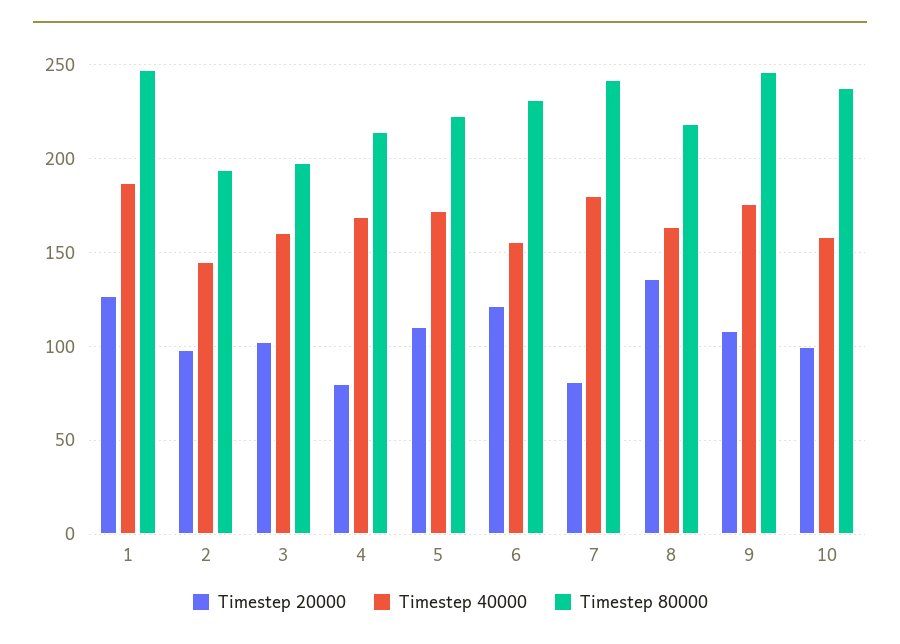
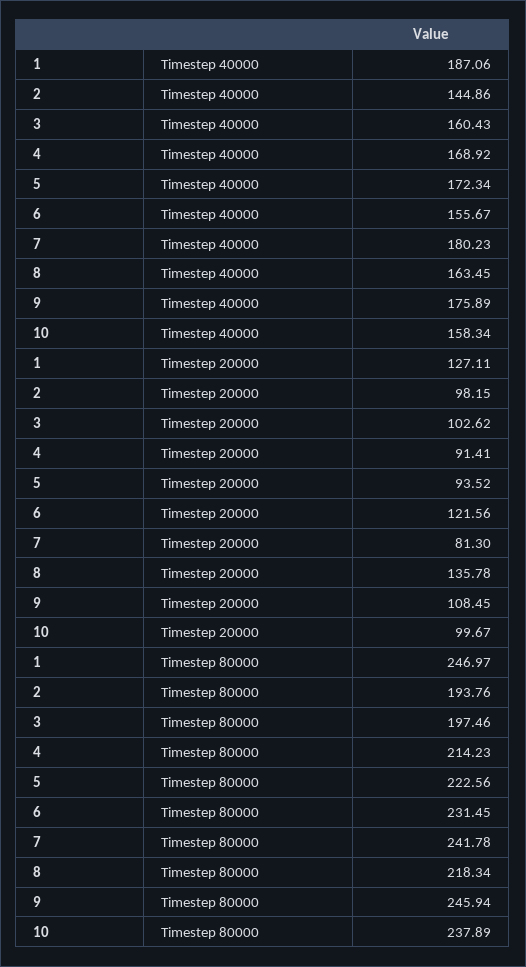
  {
    "Timestep 20000": {
      "1": 127.11,
      "2": 98.15,
      "3": 102.62,
-     "4": 80,
+     "4": 91.41,
-     "5": 110,
+     "5": 93.52,
      "6": 121.56,
      "7": 81.3,
      "8": 135.78,
      "9": 108.45,
      "10": 99.67
    },
    "Timestep 40000": {
      "1": 187.06,
      "2": 144.86,
      "3": 160.43,
      "4": 168.92,
      "5": 172.34,
      "6": 155.67,
      "7": 180.23,
      "8": 163.45,
      "9": 175.89,
      "10": 158.34
    },
    "Timestep 80000": {
      "1": 246.97,
      "2": 193.76,
      "3": 197.46,
      "4": 214.23,
      "5": 222.56,
      "6": 231.45,
      "7": 241.78,
      "8": 218.34,
      "9": 245.94,
      "10": 237.89
    }
  }

